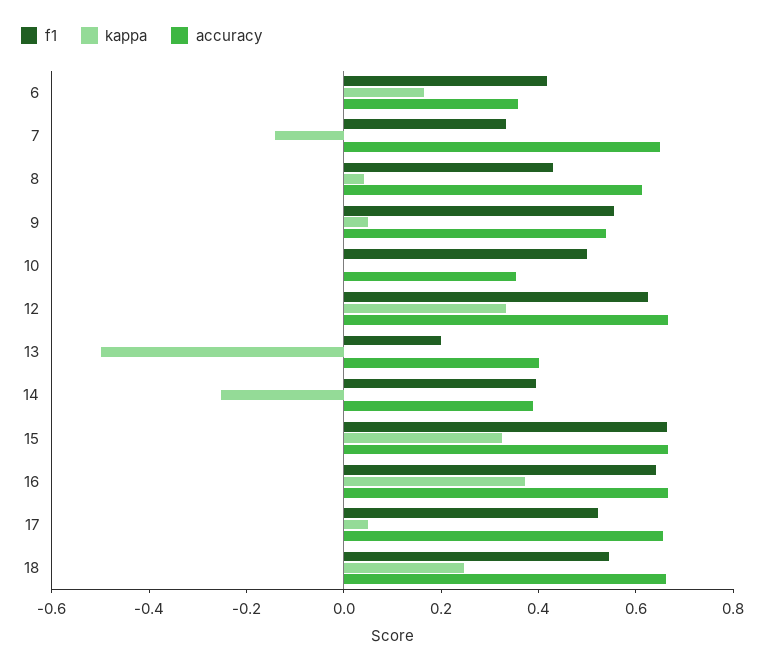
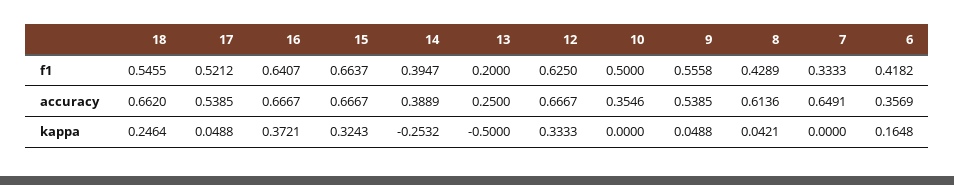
  {
    "f1": {
      "6": 0.4182,
      "7": 0.3333,
      "8": 0.4289,
      "9": 0.5558,
      "10": 0.5,
      "12": 0.625,
      "13": 0.2,
      "14": 0.3947,
      "15": 0.6637,
      "16": 0.6407,
      "17": 0.5212,
      "18": 0.5455
    },
    "kappa": {
      "6": 0.1648,
-     "7": -0.15,
+     "7": 0,
      "8": 0.0421,
      "9": 0.0488,
      "10": 0,
      "12": 0.3333,
      "13": -0.5,
      "14": -0.2532,
      "15": 0.3243,
      "16": 0.3721,
      "17": 0.0488,
      "18": 0.2464
    },
    "accuracy": {
      "6": 0.3569,
      "7": 0.6491,
      "8": 0.6136,
      "9": 0.5385,
      "10": 0.3546,
      "12": 0.6667,
-     "13": 0.4,
+     "13": 0.25,
      "14": 0.3889,
      "15": 0.6667,
      "16": 0.6667,
-     "17": 0.65,
+     "17": 0.5385,
      "18": 0.662
    }
  }

